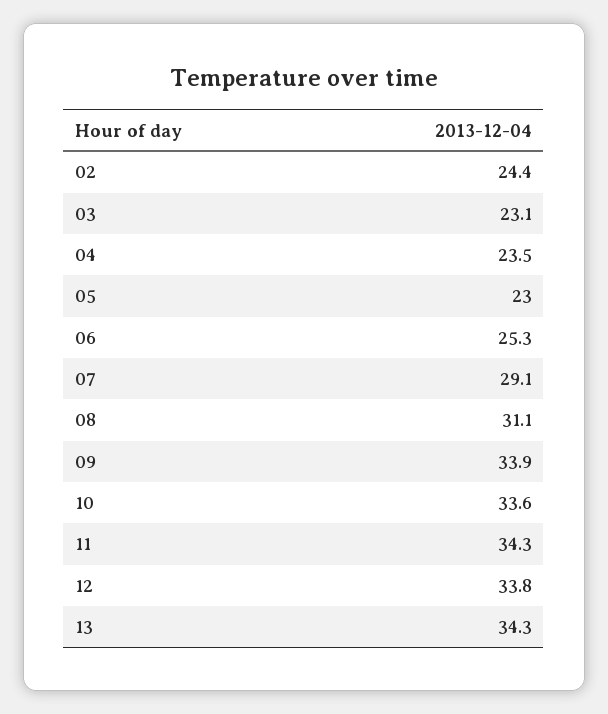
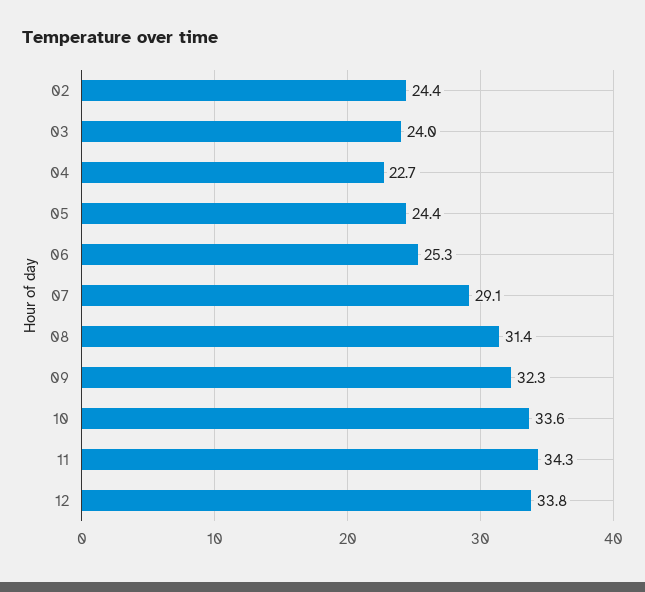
  {
    "02": 24.4,
-   "03": 23.1,
+   "03": 24,
-   "04": 23.5,
+   "04": 22.7,
-   "05": 23,
+   "05": 24.4,
    "06": 25.3,
    "07": 29.1,
-   "08": 31.1,
+   "08": 31.4,
-   "09": 33.9,
+   "09": 32.3,
    "10": 33.6,
    "11": 34.3,
-   "12": 33.8,
+   "12": 33.8
-   "13": 34.3
  }

